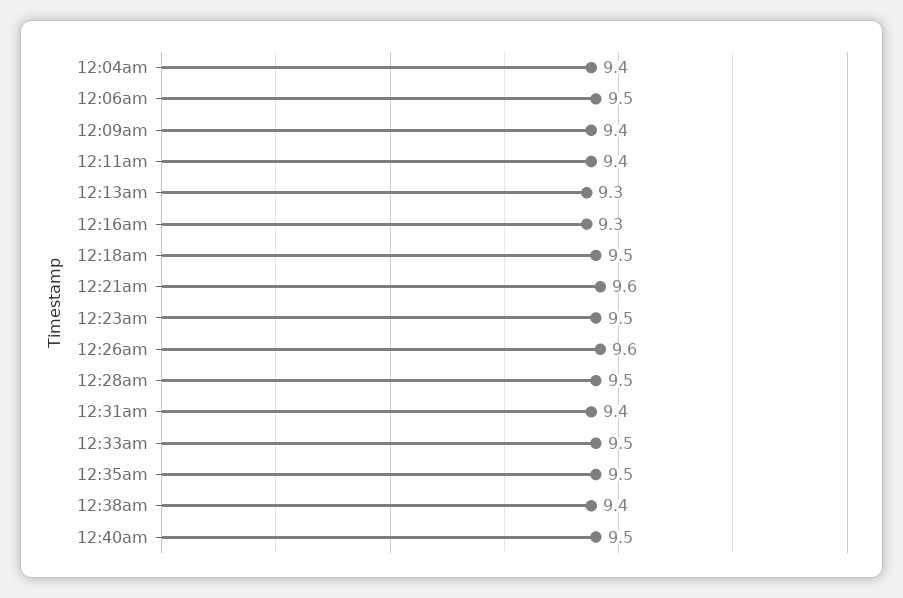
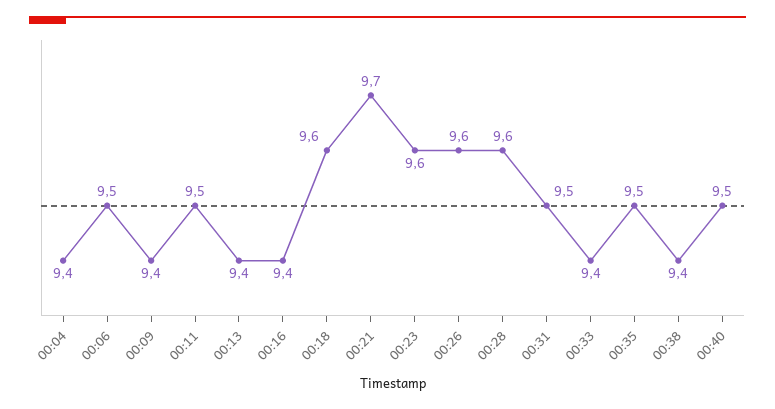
  {
    "12:04am": 9.4,
    "12:06am": 9.5,
    "12:09am": 9.4,
-   "12:11am": 9.4,
+   "12:11am": 9.5,
-   "12:13am": 9.3,
+   "12:13am": 9.4,
-   "12:16am": 9.3,
+   "12:16am": 9.4,
-   "12:18am": 9.5,
+   "12:18am": 9.6,
-   "12:21am": 9.6,
+   "12:21am": 9.7,
-   "12:23am": 9.5,
+   "12:23am": 9.6,
    "12:26am": 9.6,
-   "12:28am": 9.5,
+   "12:28am": 9.6,
-   "12:31am": 9.4,
+   "12:31am": 9.5,
-   "12:33am": 9.5,
+   "12:33am": 9.4,
    "12:35am": 9.5,
    "12:38am": 9.4,
    "12:40am": 9.5
  }

